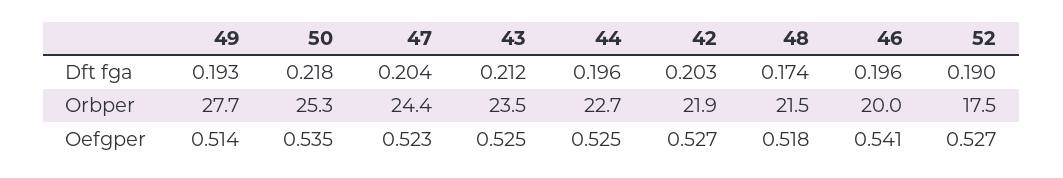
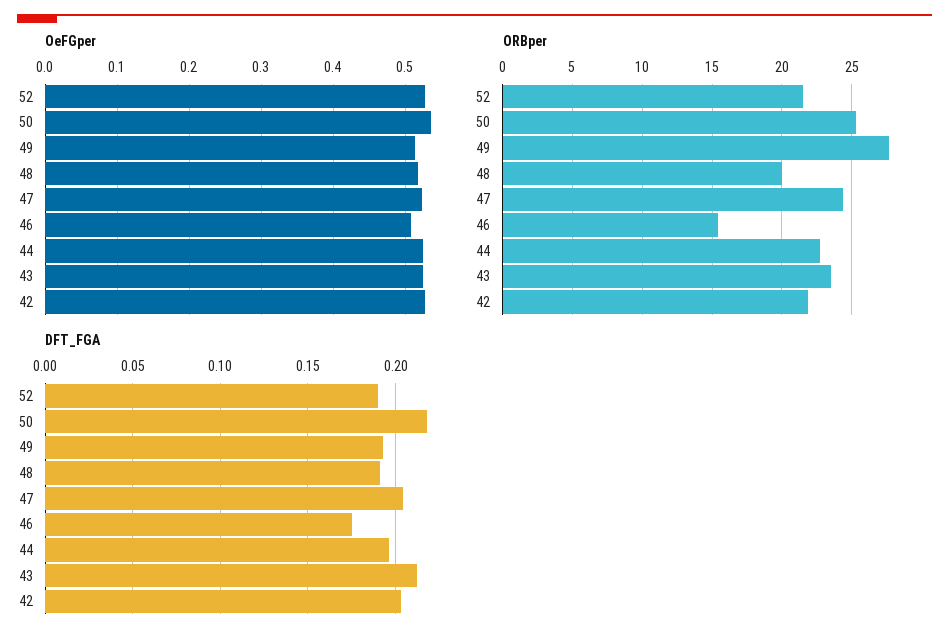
  {
    "Dft fga": {
      "49": 0.193,
      "50": 0.218,
      "47": 0.204,
      "43": 0.212,
      "44": 0.196,
      "42": 0.203,
-     "48": 0.174,
+     "48": 0.19,
-     "46": 0.196,
+     "46": 0.175,
      "52": 0.19
    },
    "Orbper": {
      "49": 27.7,
      "50": 25.3,
      "47": 24.4,
      "43": 23.5,
      "44": 22.7,
      "42": 21.9,
-     "48": 21.5,
+     "48": 20,
-     "46": 20,
+     "46": 15.5,
-     "52": 17.5
+     "52": 21.5
    },
    "Oefgper": {
      "49": 0.514,
      "50": 0.535,
      "47": 0.523,
      "43": 0.525,
      "44": 0.525,
      "42": 0.527,
      "48": 0.518,
-     "46": 0.541,
+     "46": 0.51,
      "52": 0.527
    }
  }

